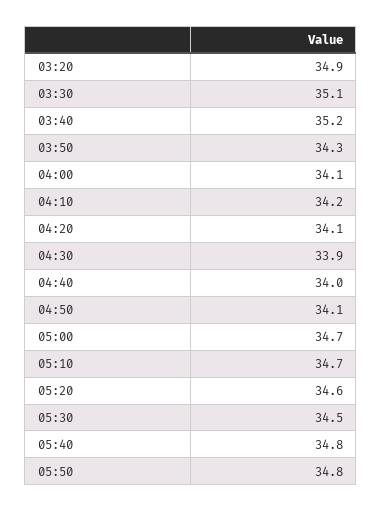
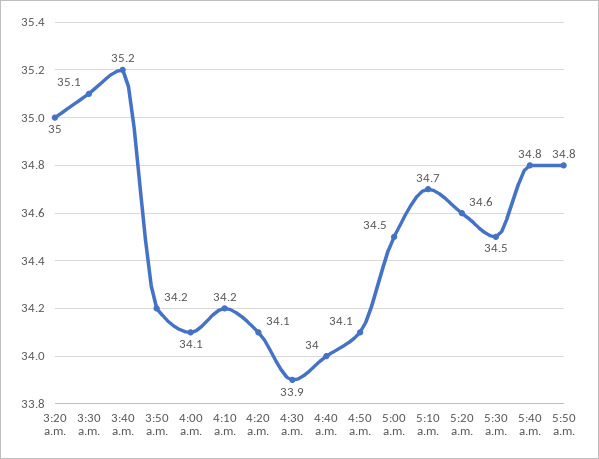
  {
-   "03:20": 34.9,
+   "03:20": 35,
    "03:30": 35.1,
    "03:40": 35.2,
-   "03:50": 34.3,
+   "03:50": 34.2,
    "04:00": 34.1,
    "04:10": 34.2,
    "04:20": 34.1,
    "04:30": 33.9,
    "04:40": 34,
    "04:50": 34.1,
-   "05:00": 34.7,
+   "05:00": 34.5,
    "05:10": 34.7,
    "05:20": 34.6,
    "05:30": 34.5,
    "05:40": 34.8,
    "05:50": 34.8
  }

